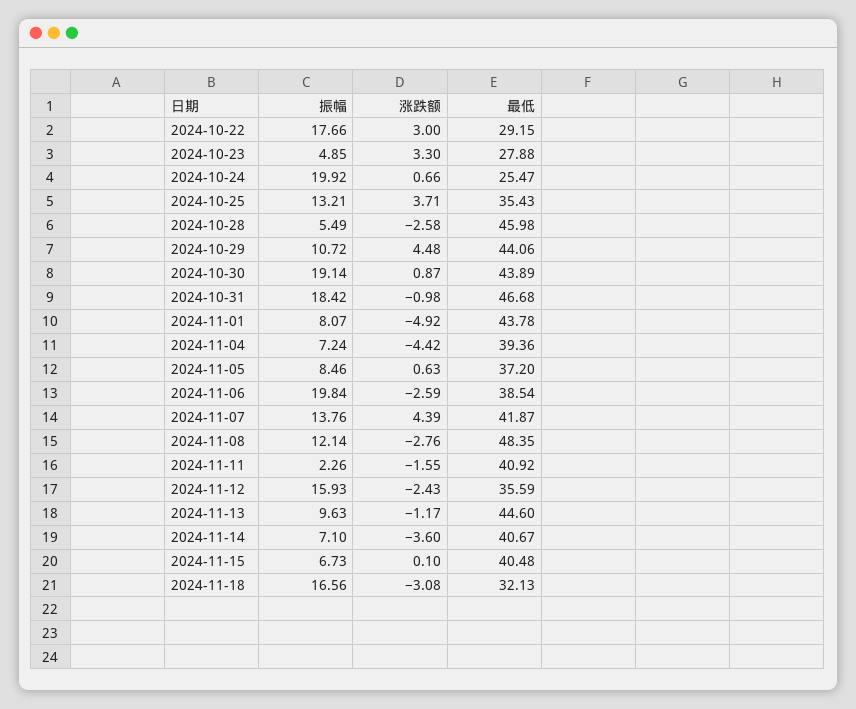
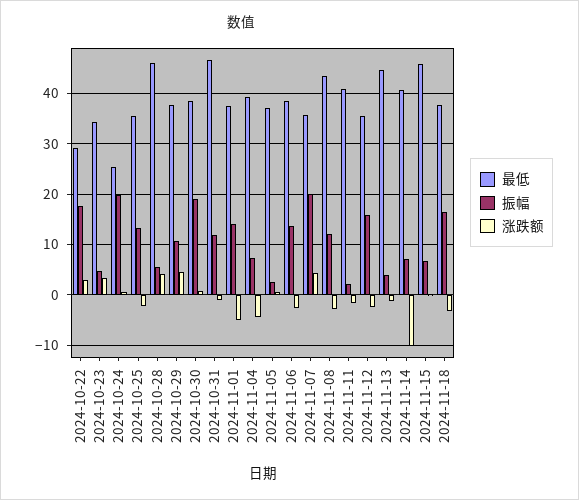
  {
    "振幅": {
      "2024-10-22": 17.66,
      "2024-10-23": 4.85,
      "2024-10-24": 19.92,
      "2024-10-25": 13.21,
      "2024-10-28": 5.49,
      "2024-10-29": 10.72,
      "2024-10-30": 19.14,
-     "2024-10-31": 18.42,
+     "2024-10-31": 12,
-     "2024-11-01": 8.07,
+     "2024-11-01": 14,
      "2024-11-04": 7.24,
-     "2024-11-05": 8.46,
+     "2024-11-05": 2,
-     "2024-11-06": 19.84,
+     "2024-11-06": 14,
-     "2024-11-07": 13.76,
+     "2024-11-07": 20,
      "2024-11-08": 12.14,
      "2024-11-11": 2.26,
      "2024-11-12": 15.93,
-     "2024-11-13": 9.63,
+     "2024-11-13": 4,
      "2024-11-14": 7.1,
      "2024-11-15": 6.73,
      "2024-11-18": 16.56
    },
    "涨跌额": {
      "2024-10-22": 3,
      "2024-10-23": 3.3,
      "2024-10-24": 0.66,
-     "2024-10-25": 3.71,
+     "2024-10-25": -2,
-     "2024-10-28": -2.58,
+     "2024-10-28": 4,
      "2024-10-29": 4.48,
      "2024-10-30": 0.87,
      "2024-10-31": -0.98,
      "2024-11-01": -4.92,
      "2024-11-04": -4.42,
      "2024-11-05": 0.63,
      "2024-11-06": -2.59,
      "2024-11-07": 4.39,
      "2024-11-08": -2.76,
      "2024-11-11": -1.55,
      "2024-11-12": -2.43,
      "2024-11-13": -1.17,
-     "2024-11-14": -3.6,
+     "2024-11-14": -10,
      "2024-11-15": 0.1,
      "2024-11-18": -3.08
    },
    "最低": {
      "2024-10-22": 29.15,
-     "2024-10-23": 27.88,
+     "2024-10-23": 34,
      "2024-10-24": 25.47,
      "2024-10-25": 35.43,
      "2024-10-28": 45.98,
-     "2024-10-29": 44.06,
+     "2024-10-29": 38,
-     "2024-10-30": 43.89,
+     "2024-10-30": 38,
      "2024-10-31": 46.68,
-     "2024-11-01": 43.78,
+     "2024-11-01": 38,
      "2024-11-04": 39.36,
      "2024-11-05": 37.2,
      "2024-11-06": 38.54,
-     "2024-11-07": 41.87,
+     "2024-11-07": 36,
-     "2024-11-08": 48.35,
+     "2024-11-08": 44,
      "2024-11-11": 40.92,
      "2024-11-12": 35.59,
      "2024-11-13": 44.6,
      "2024-11-14": 40.67,
-     "2024-11-15": 40.48,
+     "2024-11-15": 46,
-     "2024-11-18": 32.13
+     "2024-11-18": 38
    }
  }

